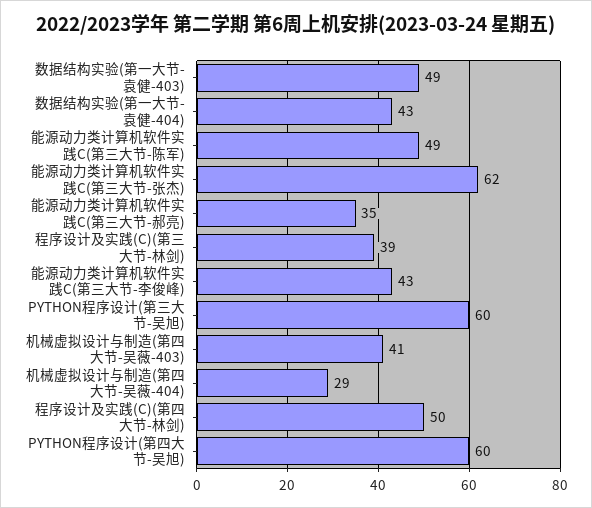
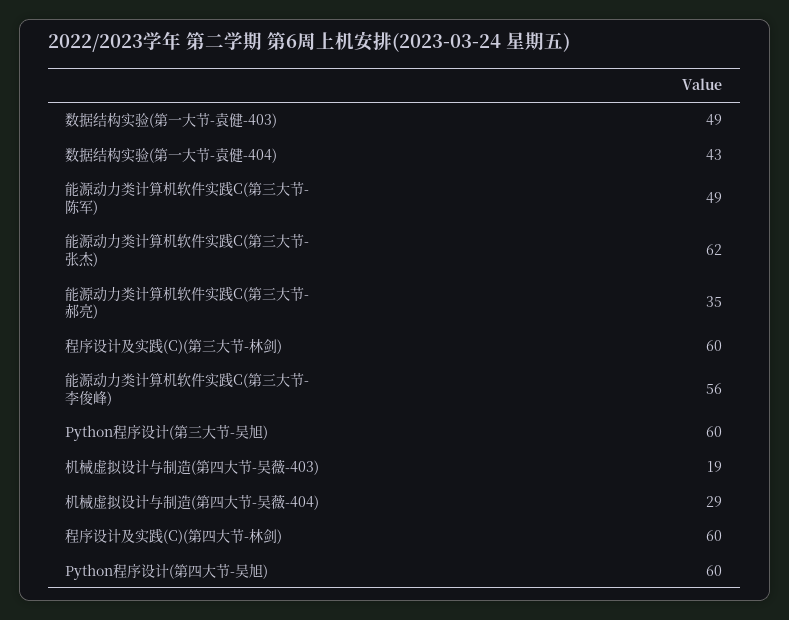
  {
    "数据结构实验(第一大节-袁健-403)": 49,
    "数据结构实验(第一大节-袁健-404)": 43,
    "能源动力类计算机软件实践C(第三大节-陈军)": 49,
    "能源动力类计算机软件实践C(第三大节-张杰)": 62,
    "能源动力类计算机软件实践C(第三大节-郝亮)": 35,
-   "程序设计及实践(C)(第三大节-林剑)": 39,
+   "程序设计及实践(C)(第三大节-林剑)": 60,
-   "能源动力类计算机软件实践C(第三大节-李俊峰)": 43,
+   "能源动力类计算机软件实践C(第三大节-李俊峰)": 56,
    "PYTHON程序设计(第三大节-吴旭)": 60,
-   "机械虚拟设计与制造(第四大节-吴薇-403)": 41,
+   "机械虚拟设计与制造(第四大节-吴薇-403)": 19,
    "机械虚拟设计与制造(第四大节-吴薇-404)": 29,
-   "程序设计及实践(C)(第四大节-林剑)": 50,
+   "程序设计及实践(C)(第四大节-林剑)": 60,
    "PYTHON程序设计(第四大节-吴旭)": 60
  }

